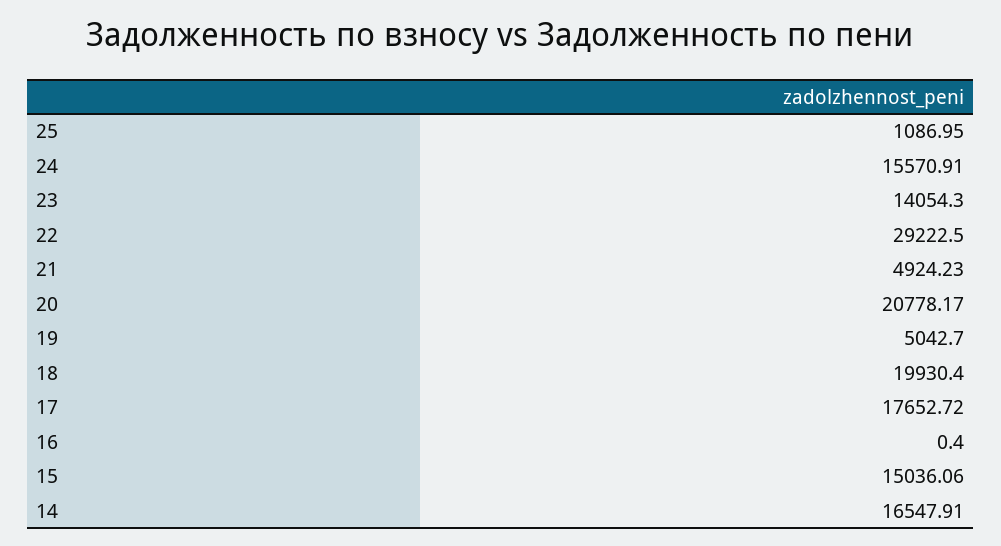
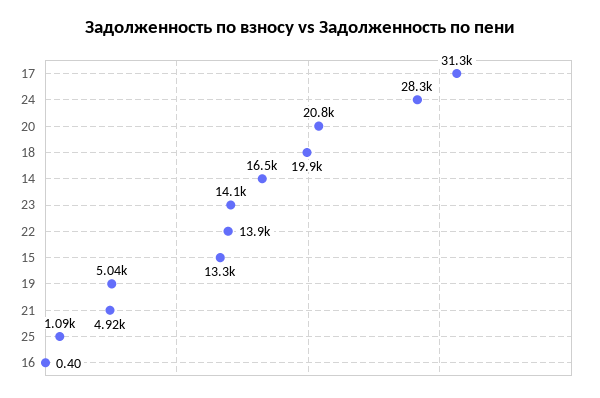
  {
    "25": 1086.95,
-   "24": 15570.91,
+   "24": 28300,
    "23": 14054.3,
-   "22": 29222.5,
+   "22": 13900,
    "21": 4924.23,
    "20": 20778.17,
    "19": 5042.7,
    "18": 19930.4,
-   "17": 17652.72,
+   "17": 31300,
    "16": 0.4,
-   "15": 15036.06,
+   "15": 13300,
    "14": 16547.91
  }

